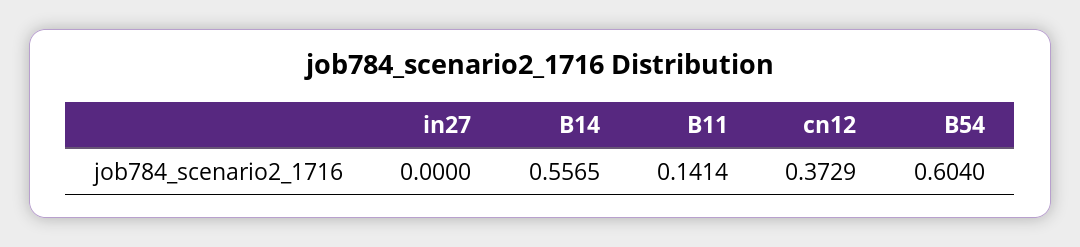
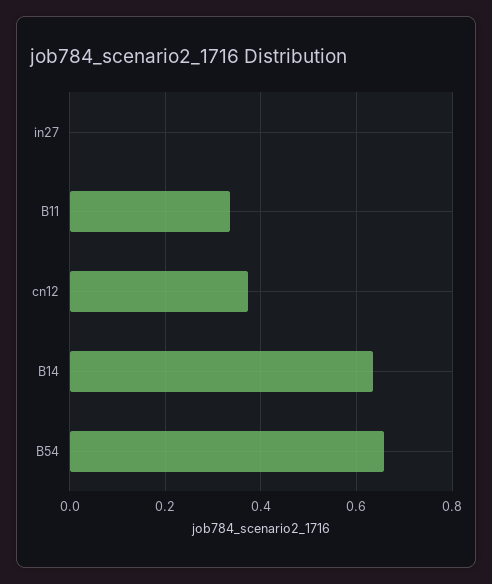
  {
    "in27": 0,
-   "B14": 0.5565,
+   "B14": 0.64,
-   "B11": 0.1414,
+   "B11": 0.34,
    "cn12": 0.3729,
-   "B54": 0.604
+   "B54": 0.66
  }

